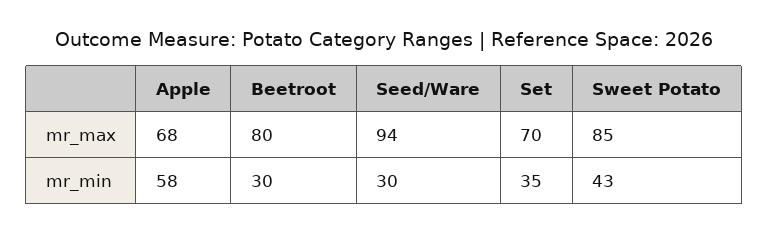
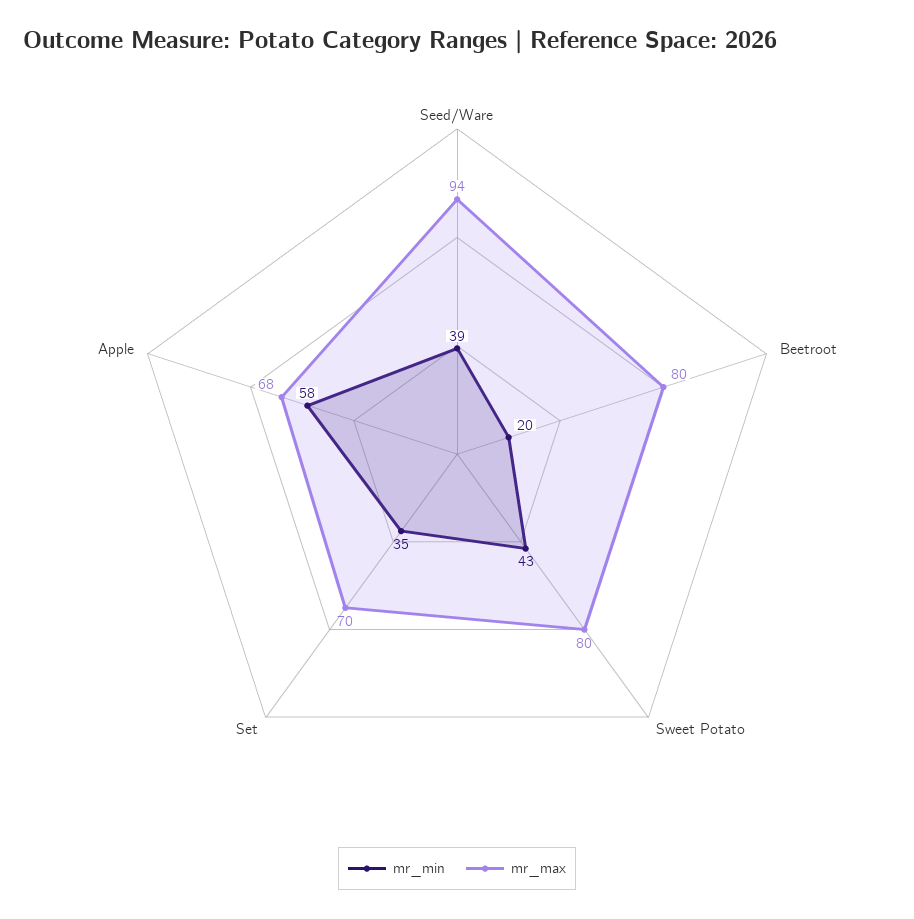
  {
    "mr_max": {
      "Apple": 68,
      "Beetroot": 80,
      "Seed/Ware": 94,
      "Set": 70,
-     "Sweet Potato": 85
+     "Sweet Potato": 80
    },
    "mr_min": {
      "Apple": 58,
-     "Beetroot": 30,
+     "Beetroot": 20,
-     "Seed/Ware": 30,
+     "Seed/Ware": 39,
      "Set": 35,
      "Sweet Potato": 43
    }
  }

